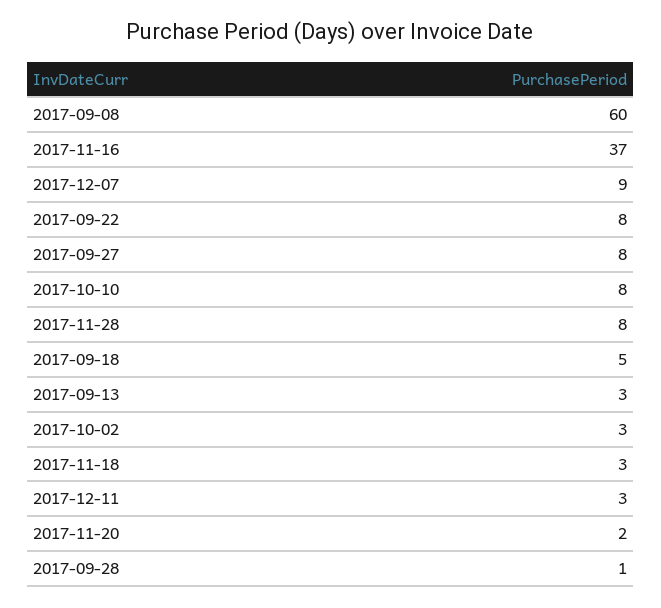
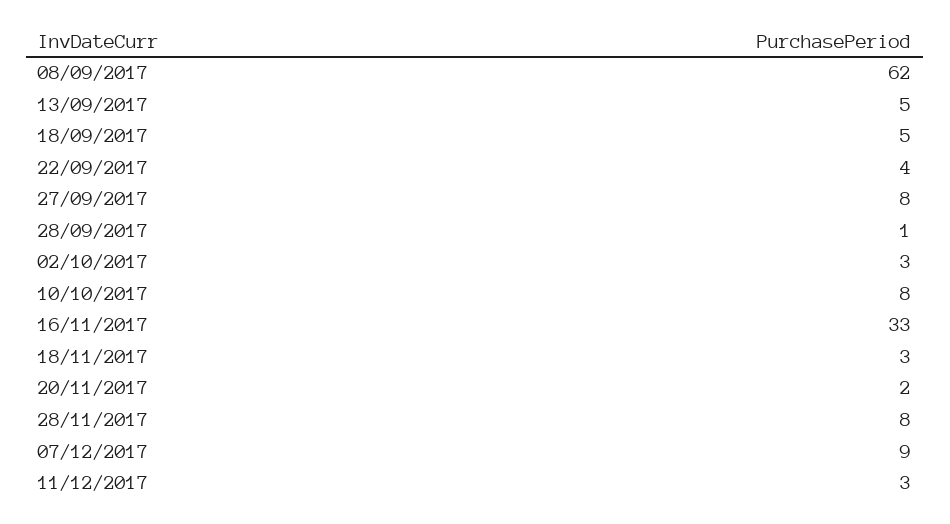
  {
-   "2017-09-08": 60,
+   "2017-09-08": 62,
-   "2017-11-16": 37,
+   "2017-11-16": 33,
    "2017-12-07": 9,
-   "2017-09-22": 8,
+   "2017-09-22": 4,
    "2017-09-27": 8,
    "2017-10-10": 8,
    "2017-11-28": 8,
    "2017-09-18": 5,
-   "2017-09-13": 3,
+   "2017-09-13": 5,
    "2017-10-02": 3,
    "2017-11-18": 3,
    "2017-12-11": 3,
    "2017-11-20": 2,
    "2017-09-28": 1
  }

